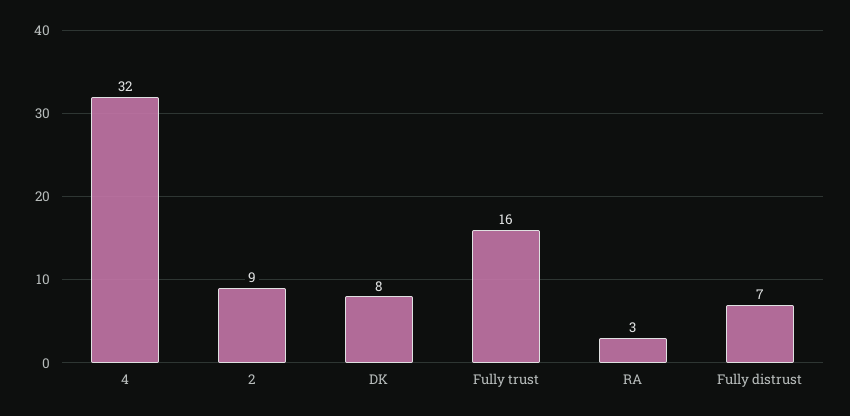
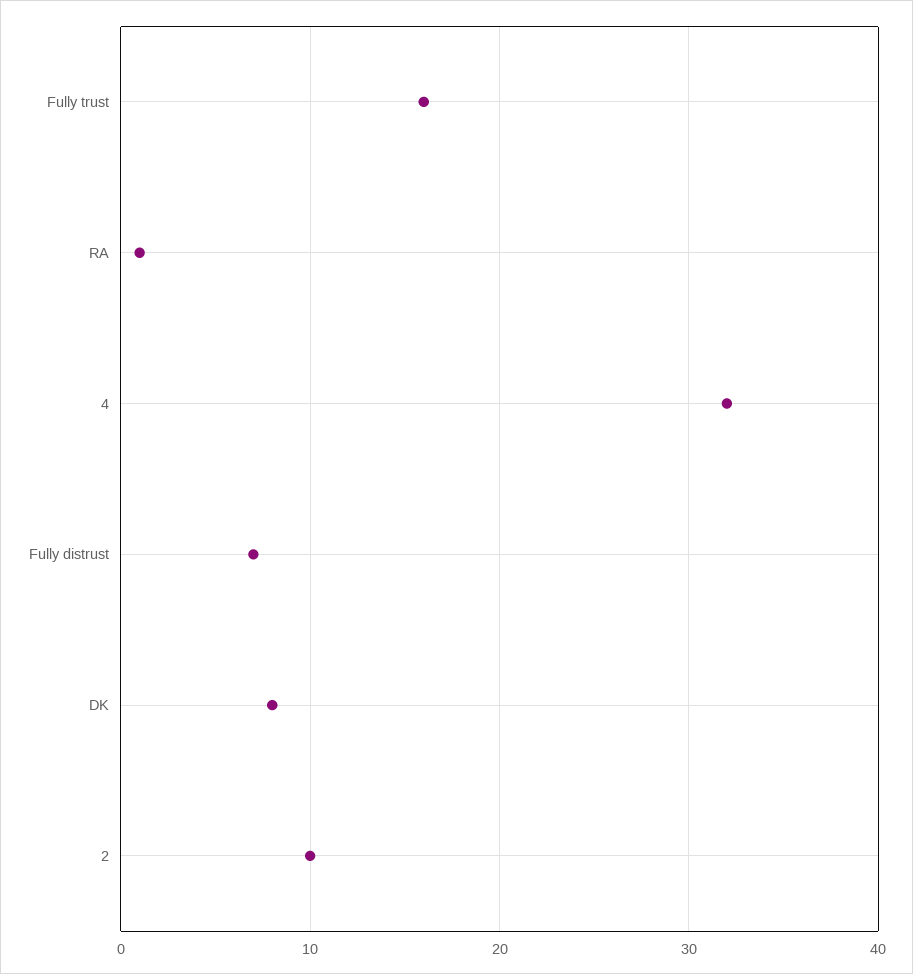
  {
    "4": 32,
-   "2": 9,
+   "2": 10,
    "DK": 8,
    "Fully trust": 16,
-   "RA": 3,
+   "RA": 1,
    "Fully distrust": 7
  }

